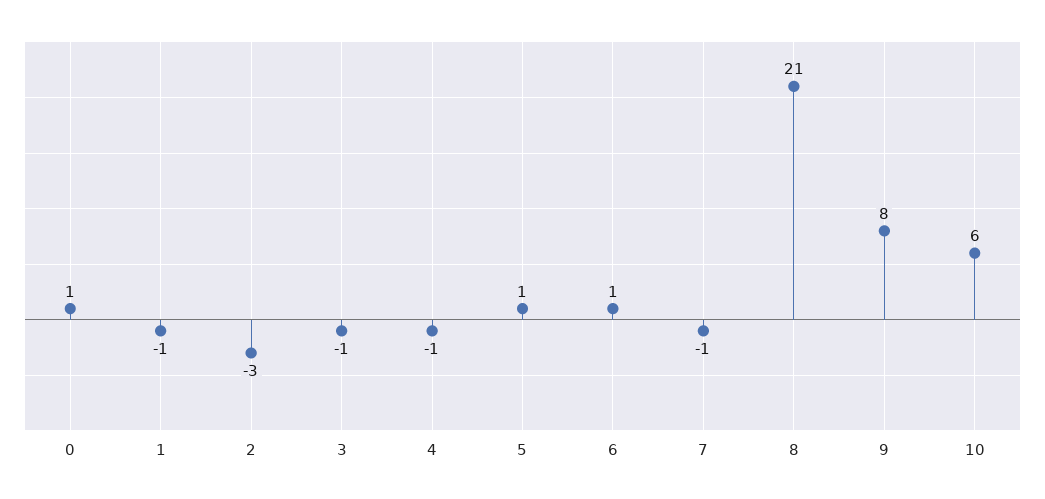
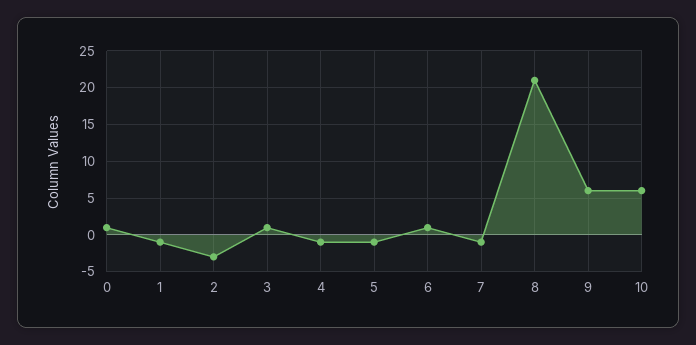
  {
    "0": 1,
    "1": -1,
    "2": -3,
-   "3": -1,
+   "3": 1,
    "4": -1,
-   "5": 1,
+   "5": -1,
    "6": 1,
    "7": -1,
    "8": 21,
-   "9": 8,
+   "9": 6,
    "10": 6
  }

